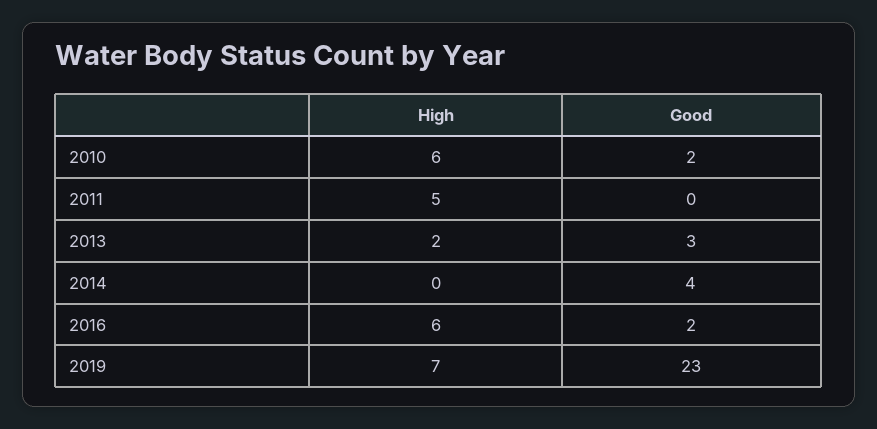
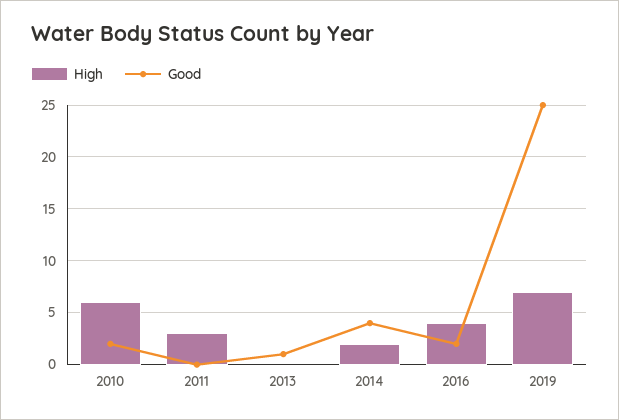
  {
    "High": {
      "2010": 6,
-     "2011": 5,
+     "2011": 3,
-     "2013": 2,
+     "2013": 0,
-     "2014": 0,
+     "2014": 2,
-     "2016": 6,
+     "2016": 4,
      "2019": 7
    },
    "Good": {
      "2010": 2,
      "2011": 0,
-     "2013": 3,
+     "2013": 1,
      "2014": 4,
      "2016": 2,
-     "2019": 23
+     "2019": 25
    }
  }

